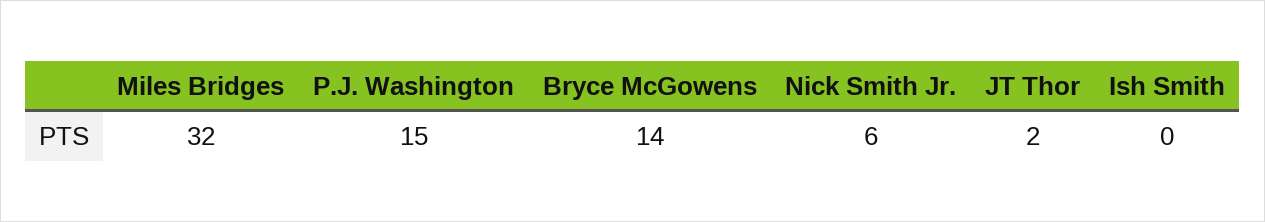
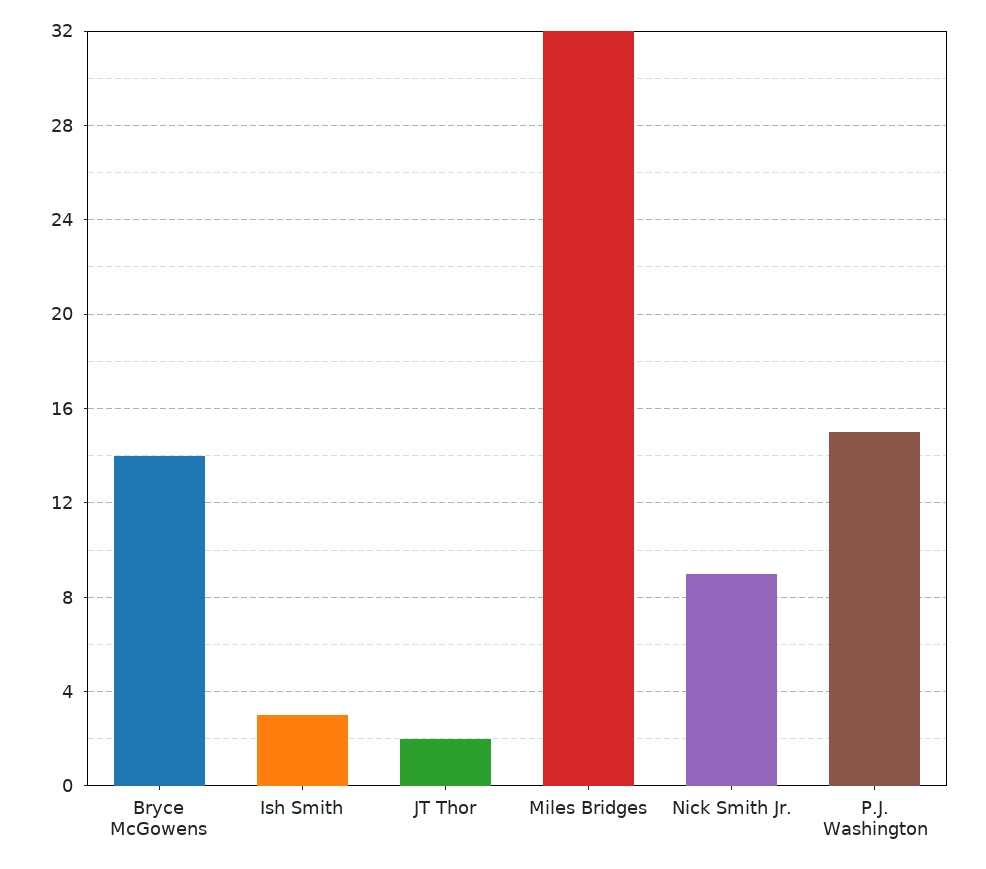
  {
    "Miles Bridges": 32,
    "P.J. Washington": 15,
    "Bryce McGowens": 14,
-   "Nick Smith Jr.": 6,
+   "Nick Smith Jr.": 9,
    "JT Thor": 2,
-   "Ish Smith": 0
+   "Ish Smith": 3
  }

